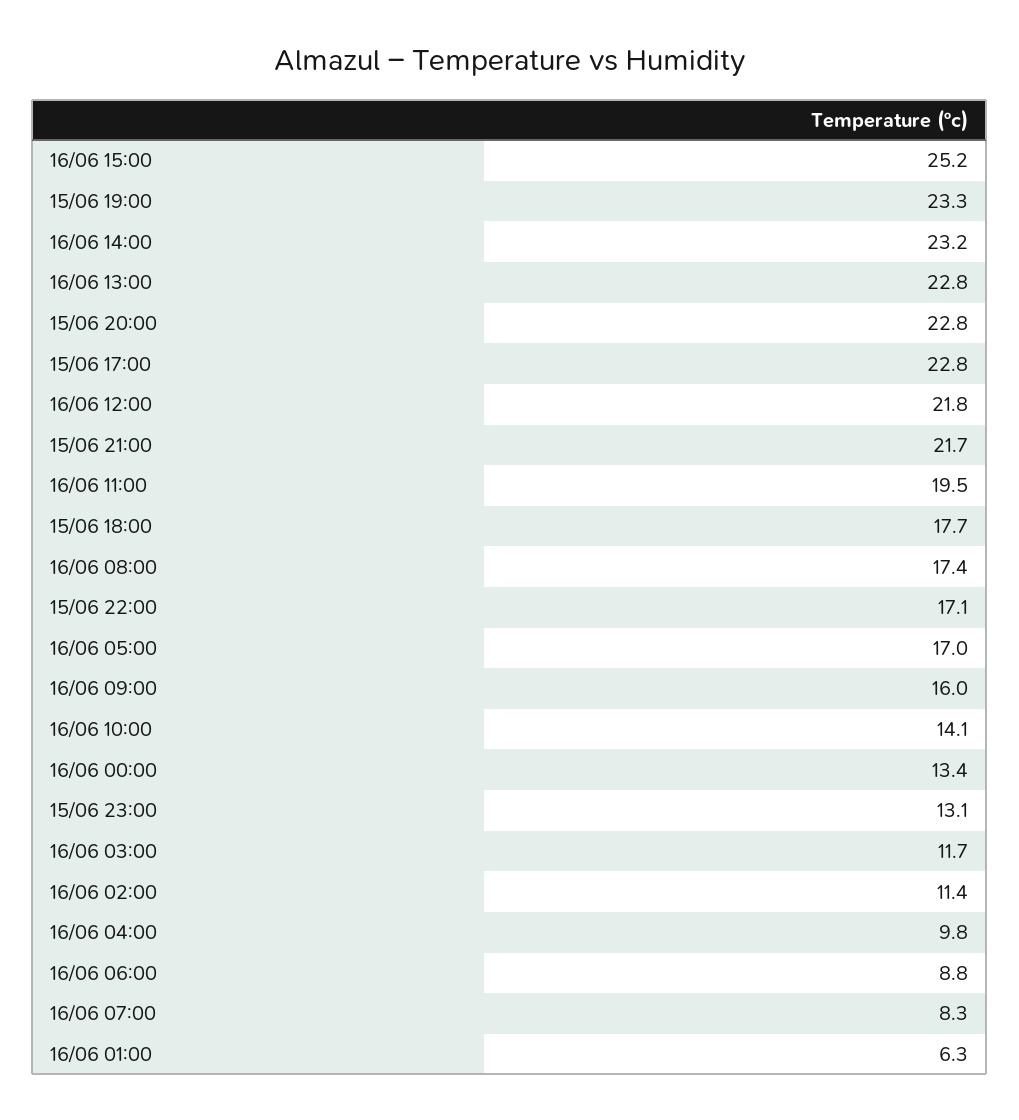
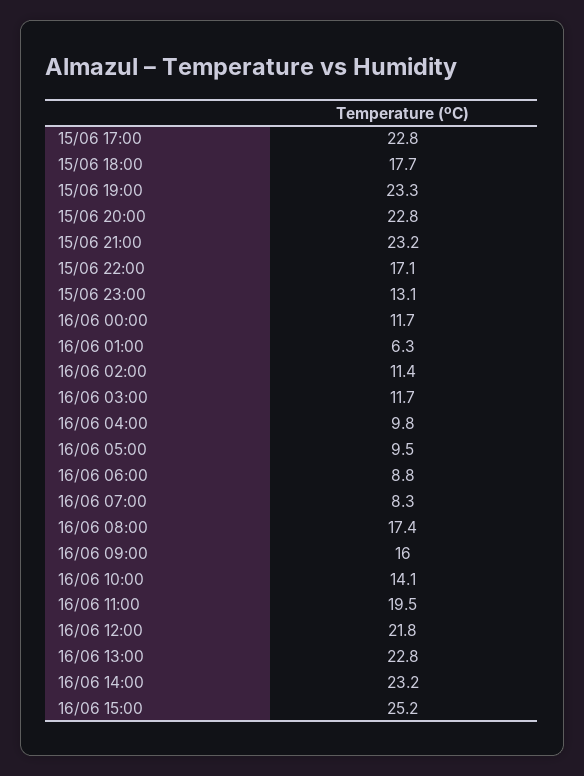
  {
    "16/06 15:00": 25.2,
    "15/06 19:00": 23.3,
    "16/06 14:00": 23.2,
    "16/06 13:00": 22.8,
    "15/06 20:00": 22.8,
    "15/06 17:00": 22.8,
    "16/06 12:00": 21.8,
-   "15/06 21:00": 21.7,
+   "15/06 21:00": 23.2,
    "16/06 11:00": 19.5,
    "15/06 18:00": 17.7,
    "16/06 08:00": 17.4,
    "15/06 22:00": 17.1,
-   "16/06 05:00": 17,
+   "16/06 05:00": 9.5,
    "16/06 09:00": 16,
    "16/06 10:00": 14.1,
-   "16/06 00:00": 13.4,
+   "16/06 00:00": 11.7,
    "15/06 23:00": 13.1,
    "16/06 03:00": 11.7,
    "16/06 02:00": 11.4,
    "16/06 04:00": 9.8,
    "16/06 06:00": 8.8,
    "16/06 07:00": 8.3,
    "16/06 01:00": 6.3
  }

